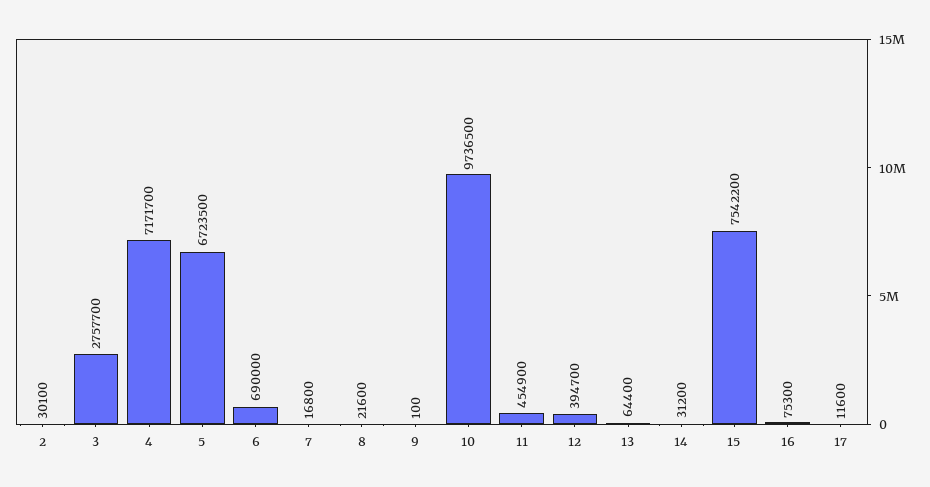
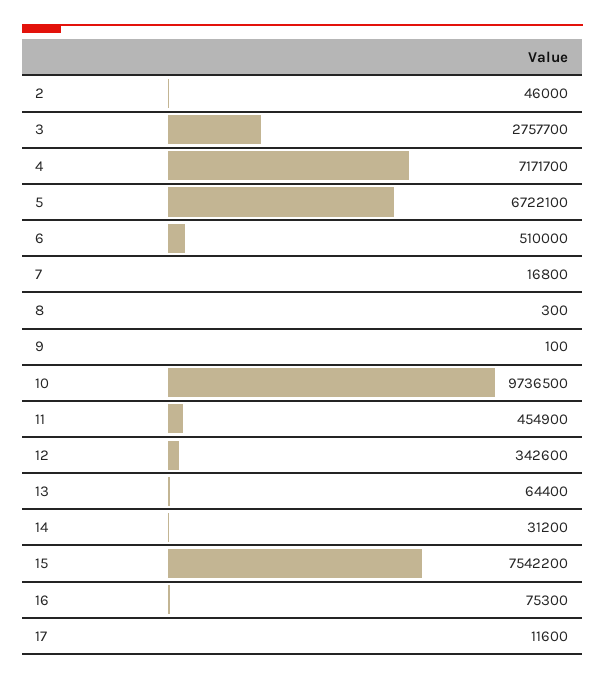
  {
-   "2": 30100,
+   "2": 46000,
    "3": 2757700,
    "4": 7171700,
-   "5": 6723500,
+   "5": 6722100,
-   "6": 690000,
+   "6": 510000,
    "7": 16800,
-   "8": 21600,
+   "8": 300,
    "9": 100,
    "10": 9736500,
    "11": 454900,
-   "12": 394700,
+   "12": 342600,
    "13": 64400,
    "14": 31200,
    "15": 7542200,
    "16": 75300,
    "17": 11600
  }

